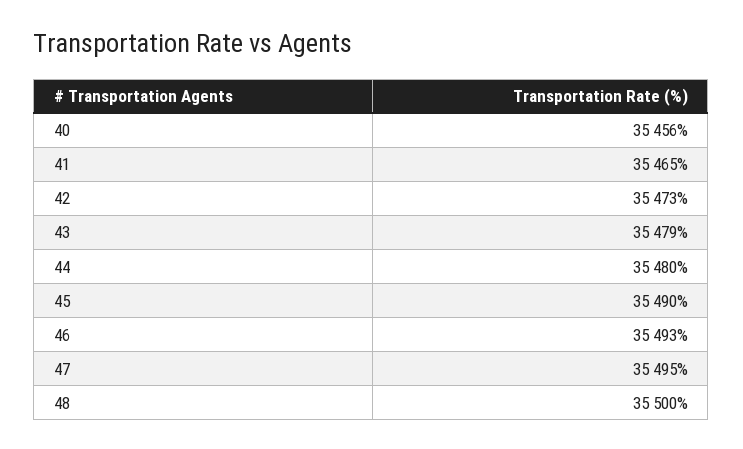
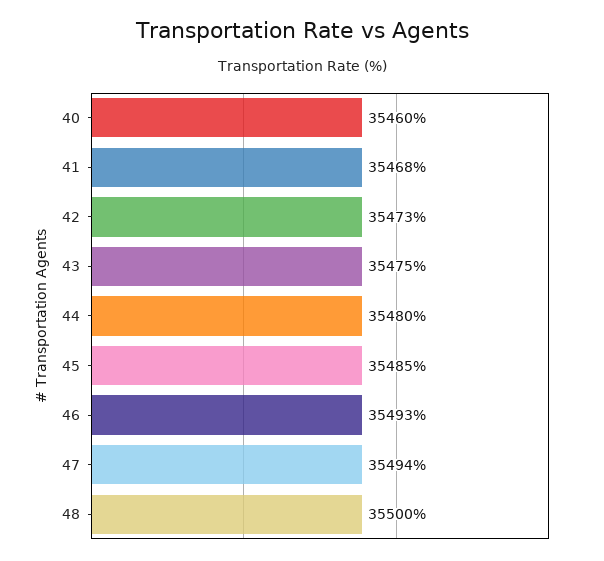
  {
-   "40": 35456,
+   "40": 35460,
-   "41": 35465,
+   "41": 35468,
    "42": 35473,
-   "43": 35479,
+   "43": 35475,
    "44": 35480,
-   "45": 35490,
+   "45": 35485,
    "46": 35493,
-   "47": 35495,
+   "47": 35494,
    "48": 35500
  }

